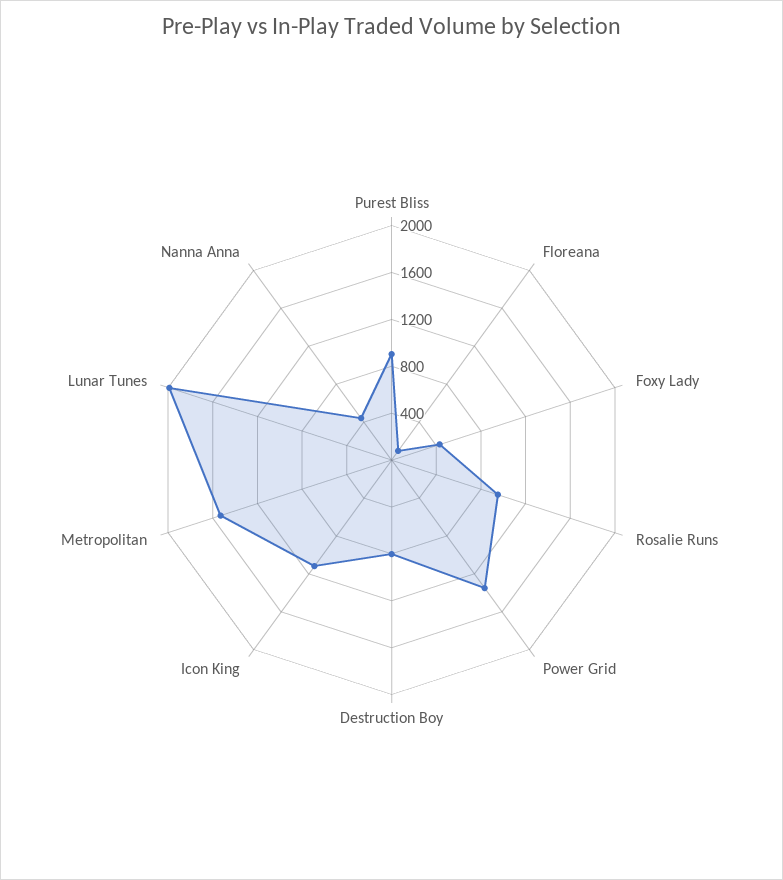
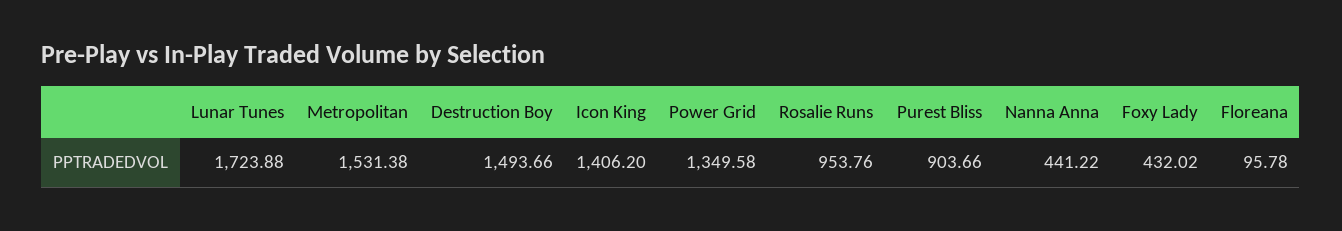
  {
    "Purest Bliss": 903.66,
    "Floreana": 95.78,
    "Foxy Lady": 432.02,
    "Rosalie Runs": 953.76,
    "Power Grid": 1349.58,
-   "Destruction Boy": 800,
+   "Destruction Boy": 1493.66,
-   "Icon King": 1100,
+   "Icon King": 1406.2,
    "Metropolitan": 1531.38,
-   "Lunar Tunes": 2000,
+   "Lunar Tunes": 1723.88,
    "Nanna Anna": 441.22
  }

